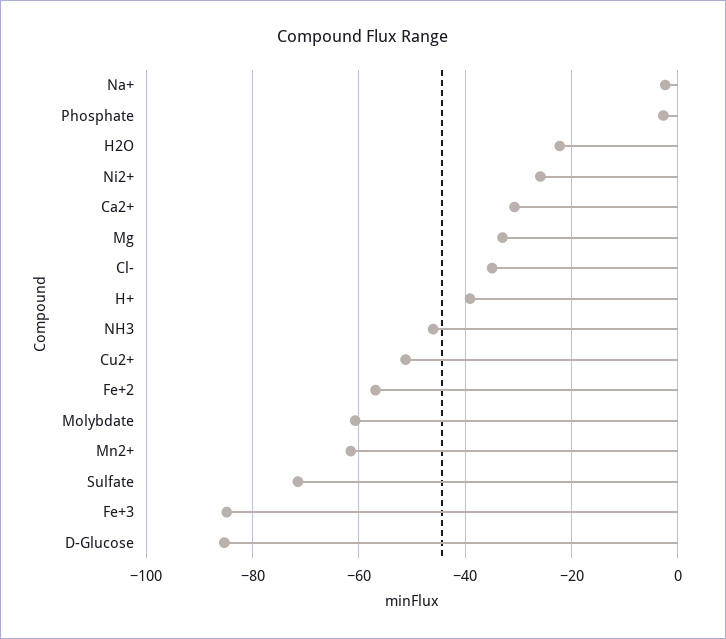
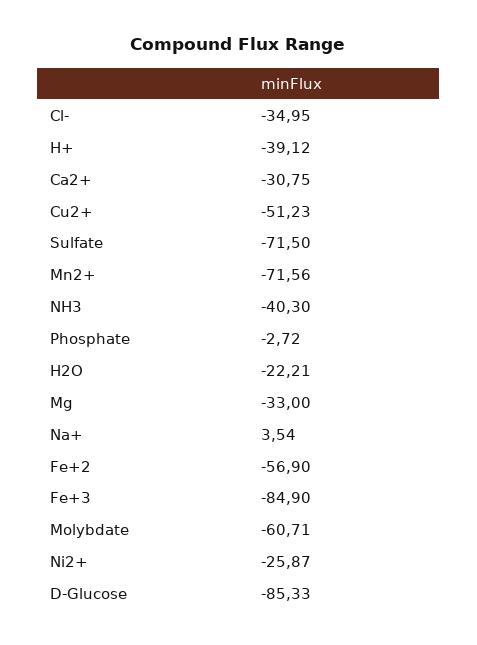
  {
-   "Na+": -2,
+   "Na+": 3.54,
    "Phosphate": -2.72,
    "H2O": -22.21,
    "Ni2+": -25.87,
    "Ca2+": -30.75,
    "Mg": -33,
    "Cl-": -34.95,
    "H+": -39.12,
-   "NH3": -46,
+   "NH3": -40.3,
    "Cu2+": -51.23,
    "Fe+2": -56.9,
    "Molybdate": -60.71,
-   "Mn2+": -62,
+   "Mn2+": -71.56,
    "Sulfate": -71.5,
    "Fe+3": -84.9,
    "D-Glucose": -85.33
  }

